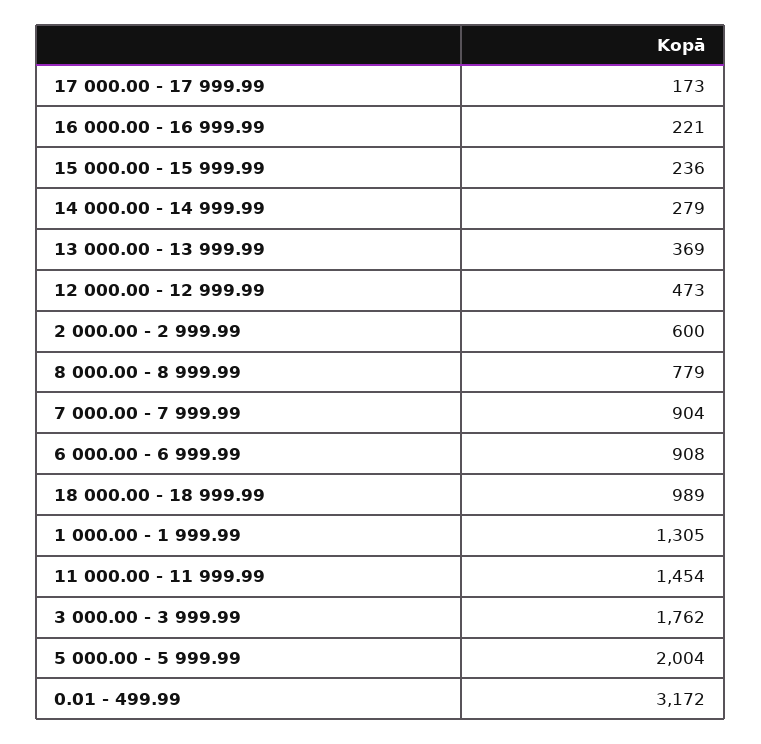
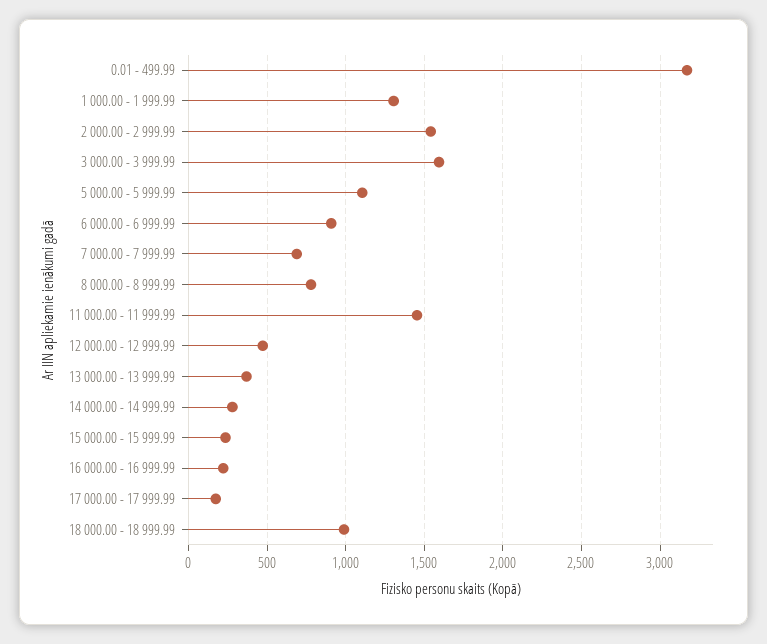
  {
    "17 000.00 - 17 999.99": 173,
    "16 000.00 - 16 999.99": 221,
    "15 000.00 - 15 999.99": 236,
    "14 000.00 - 14 999.99": 279,
    "13 000.00 - 13 999.99": 369,
    "12 000.00 - 12 999.99": 473,
-   "2 000.00 - 2 999.99": 600,
+   "2 000.00 - 2 999.99": 1550,
    "8 000.00 - 8 999.99": 779,
-   "7 000.00 - 7 999.99": 904,
+   "7 000.00 - 7 999.99": 700,
    "6 000.00 - 6 999.99": 908,
    "18 000.00 - 18 999.99": 989,
    "1 000.00 - 1 999.99": 1305,
    "11 000.00 - 11 999.99": 1454,
-   "3 000.00 - 3 999.99": 1762,
+   "3 000.00 - 3 999.99": 1600,
-   "5 000.00 - 5 999.99": 2004,
+   "5 000.00 - 5 999.99": 1100,
    "0.01 - 499.99": 3172
  }

